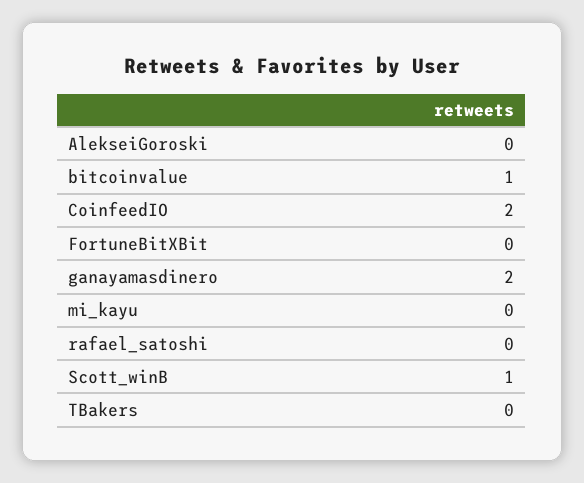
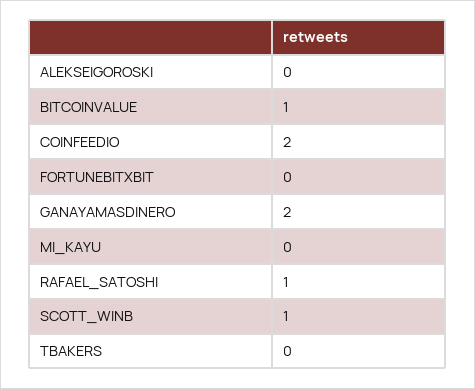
  {
    "AlekseiGoroski": 0,
    "bitcoinvalue": 1,
    "CoinfeedIO": 2,
    "FortuneBitXBit": 0,
    "ganayamasdinero": 2,
    "mi_kayu": 0,
-   "rafael_satoshi": 0,
+   "rafael_satoshi": 1,
    "Scott_winB": 1,
    "TBakers": 0
  }

